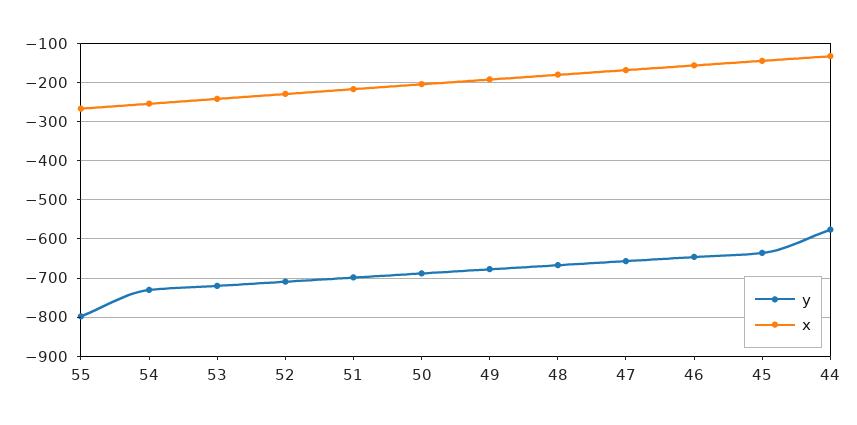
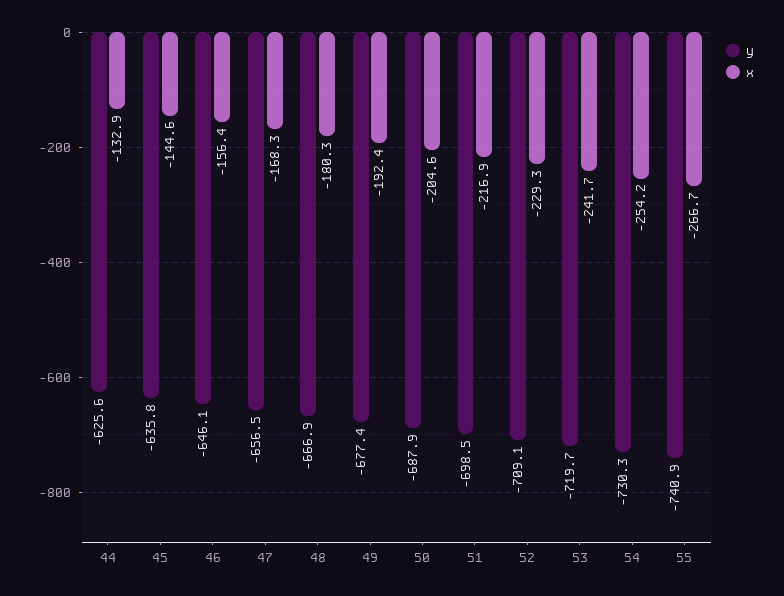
  {
    "y": {
-     "55": -800,
+     "55": -740.9,
      "54": -730.3,
      "53": -719.7,
      "52": -709.1,
      "51": -698.5,
      "50": -687.9,
      "49": -677.4,
      "48": -666.9,
      "47": -656.5,
      "46": -646.1,
      "45": -635.8,
-     "44": -580
+     "44": -625.6
    },
    "x": {
      "55": -266.7,
      "54": -254.2,
      "53": -241.7,
      "52": -229.3,
      "51": -216.9,
      "50": -204.6,
      "49": -192.4,
      "48": -180.3,
      "47": -168.3,
      "46": -156.4,
      "45": -144.6,
      "44": -132.9
    }
  }

